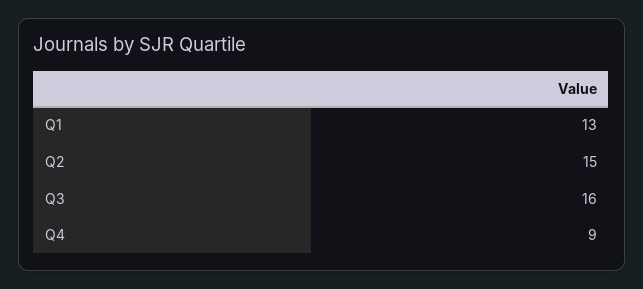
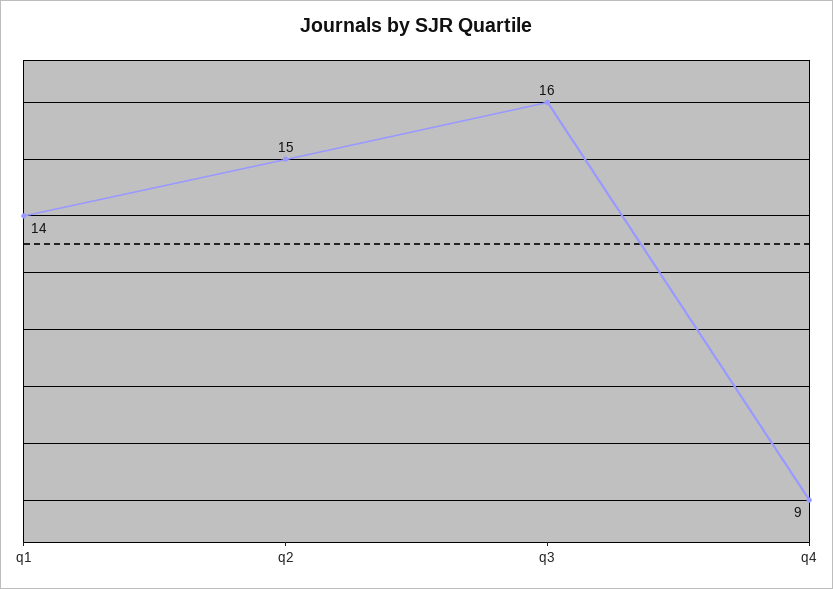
  {
-   "Q1": 13,
+   "Q1": 14,
    "Q2": 15,
    "Q3": 16,
    "Q4": 9
  }

